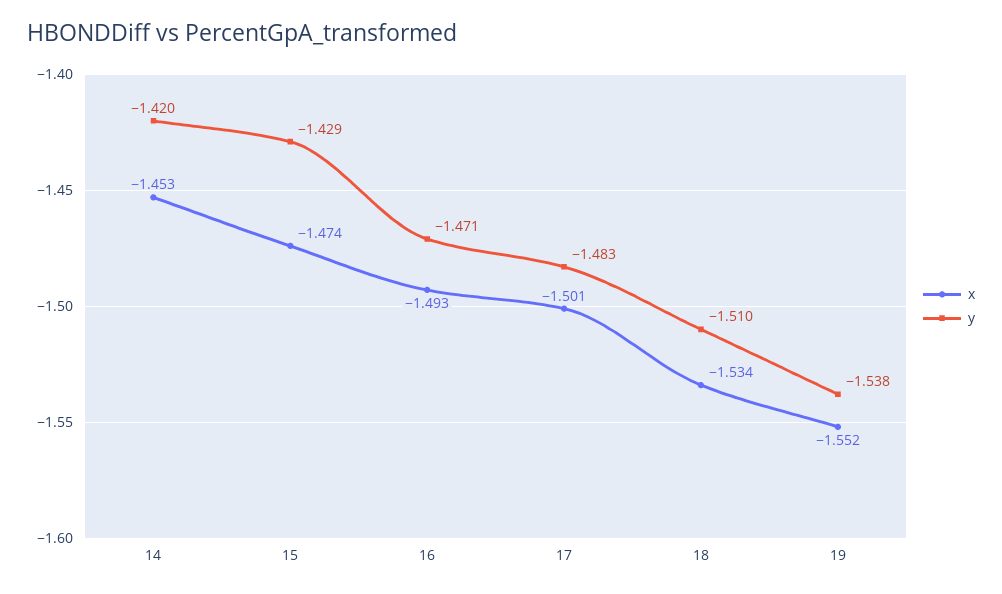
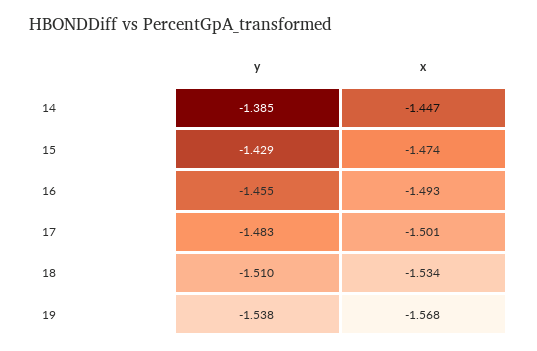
  {
    "x": {
-     "14": -1.453,
+     "14": -1.447,
      "15": -1.474,
      "16": -1.493,
      "17": -1.501,
      "18": -1.534,
-     "19": -1.552
+     "19": -1.568
    },
    "y": {
-     "14": -1.42,
+     "14": -1.385,
      "15": -1.429,
-     "16": -1.471,
+     "16": -1.455,
      "17": -1.483,
      "18": -1.51,
      "19": -1.538
    }
  }

